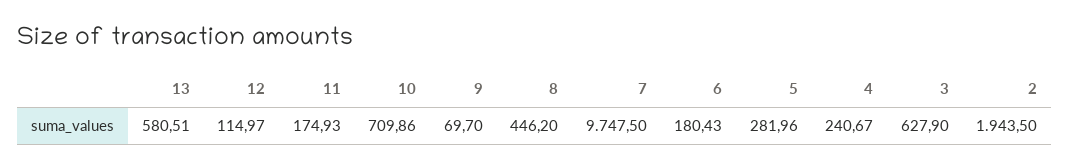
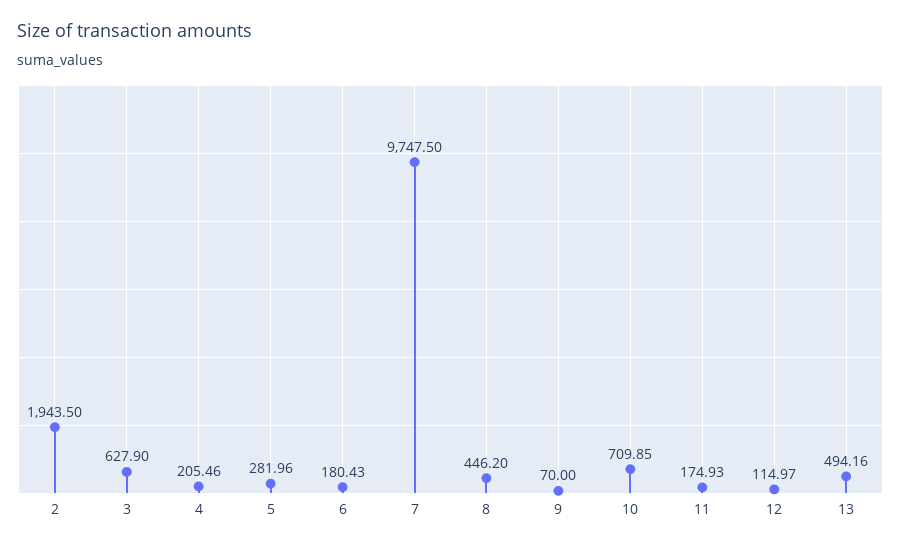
  {
-   "13": 580.51,
+   "13": 494.16,
    "12": 114.97,
    "11": 174.93,
-   "10": 709.86,
+   "10": 709.85,
-   "9": 69.7,
+   "9": 70,
    "8": 446.2,
    "7": 9747.5,
    "6": 180.43,
    "5": 281.96,
-   "4": 240.67,
+   "4": 205.46,
    "3": 627.9,
    "2": 1943.5
  }

